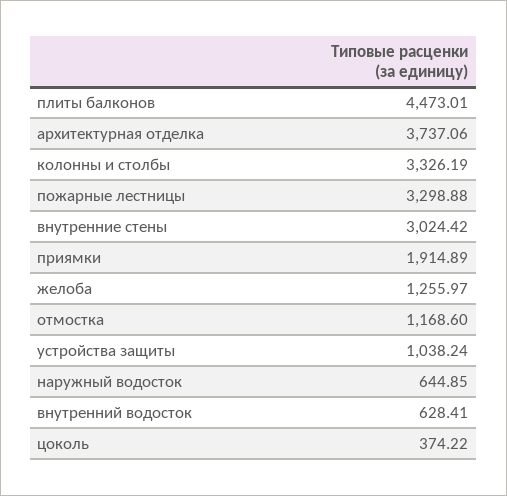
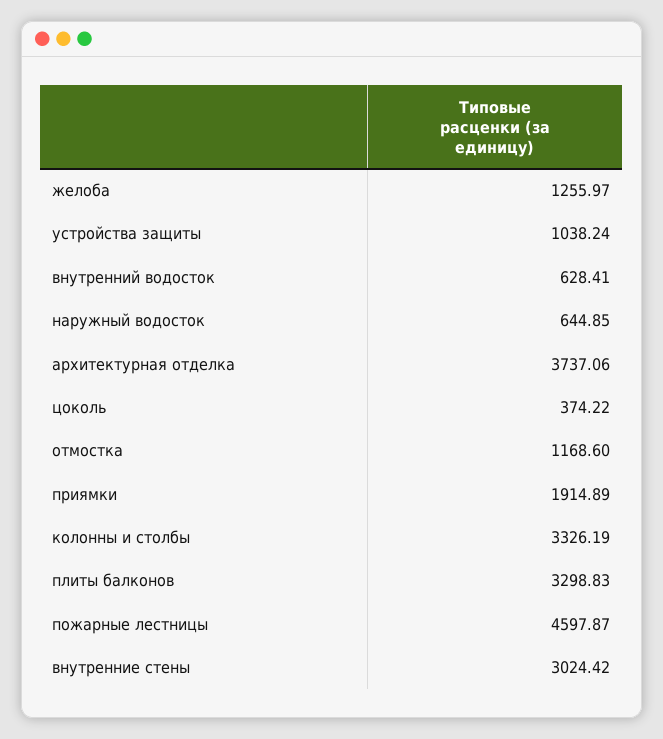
  {
-   "плиты балконов": 4473.01,
+   "плиты балконов": 3298.83,
    "архитектурная отделка": 3737.06,
    "колонны и столбы": 3326.19,
-   "пожарные лестницы": 3298.88,
+   "пожарные лестницы": 4597.87,
    "внутренние стены": 3024.42,
    "приямки": 1914.89,
    "желоба": 1255.97,
    "отмостка": 1168.6,
    "устройства защиты": 1038.24,
    "наружный водосток": 644.85,
    "внутренний водосток": 628.41,
    "цоколь": 374.22
  }

